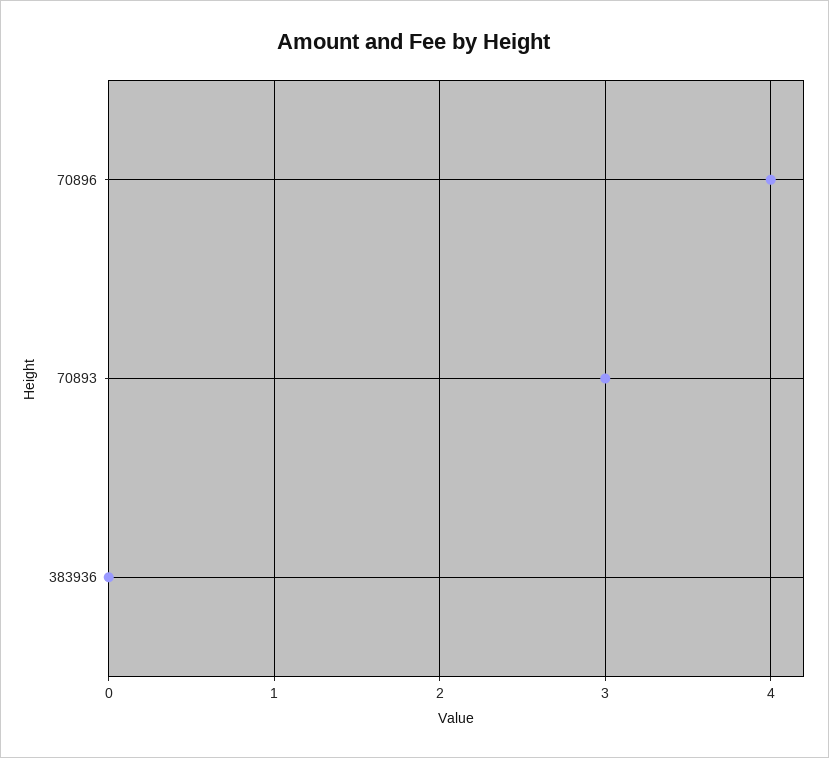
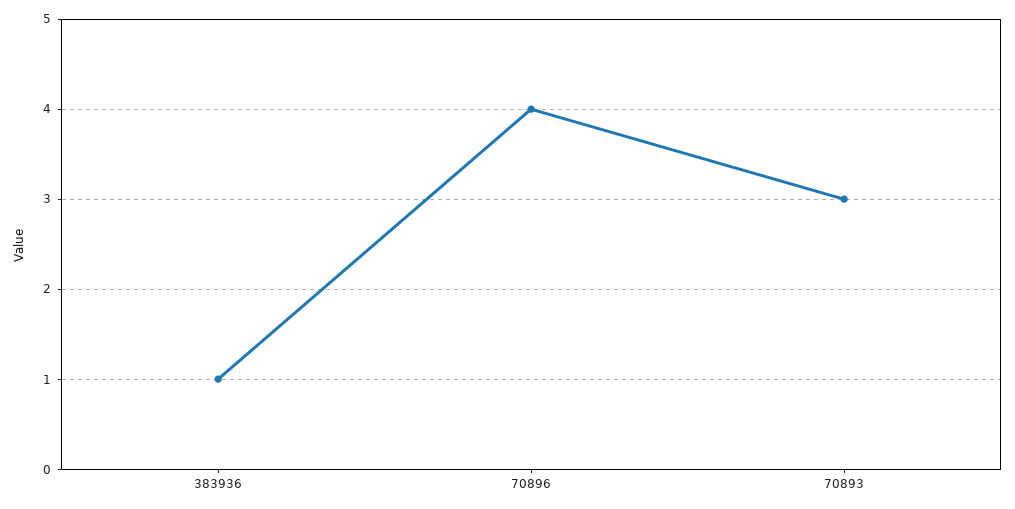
  {
    "70896": 4,
    "70893": 3,
-   "383936": 0
+   "383936": 1
  }

